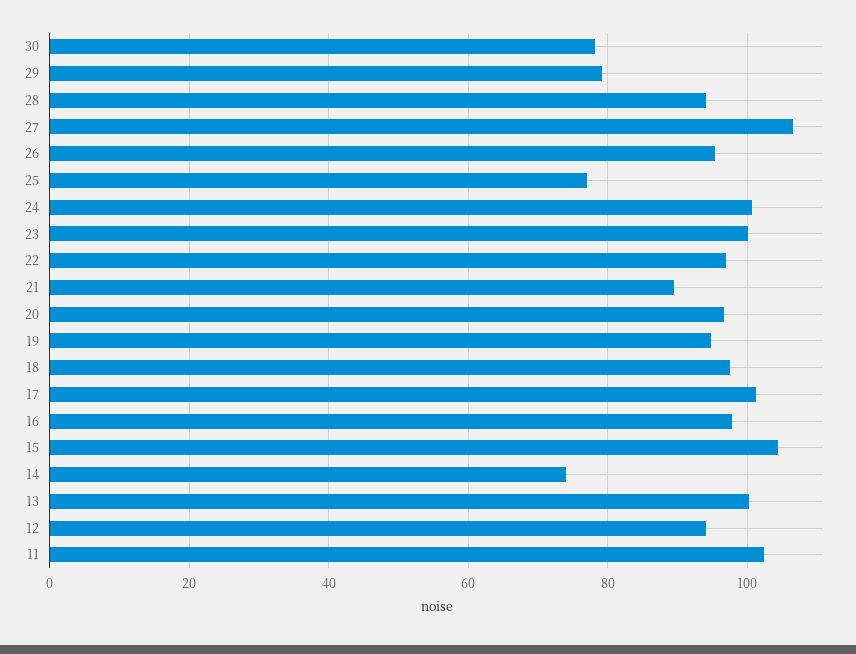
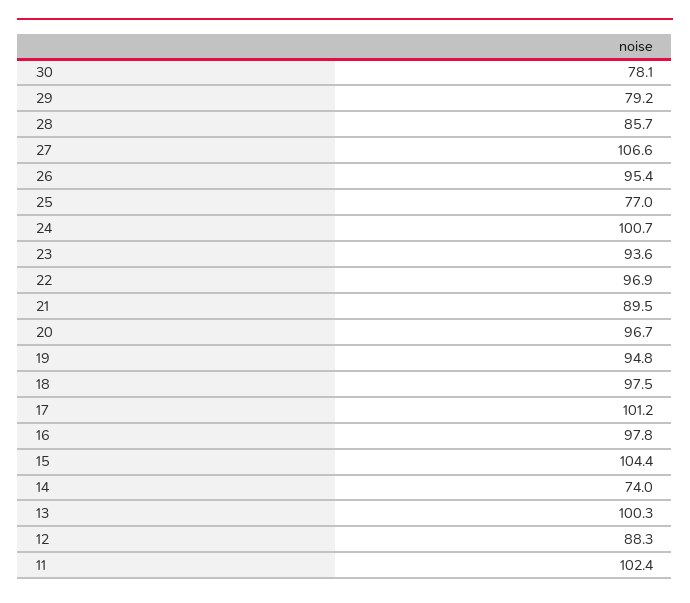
  {
    "30": 78.1,
    "29": 79.2,
-   "28": 94,
+   "28": 85.7,
    "27": 106.6,
    "26": 95.4,
    "25": 77,
    "24": 100.7,
-   "23": 100,
+   "23": 93.6,
    "22": 96.9,
    "21": 89.5,
    "20": 96.7,
    "19": 94.8,
    "18": 97.5,
    "17": 101.2,
    "16": 97.8,
    "15": 104.4,
    "14": 74,
    "13": 100.3,
-   "12": 94,
+   "12": 88.3,
    "11": 102.4
  }

